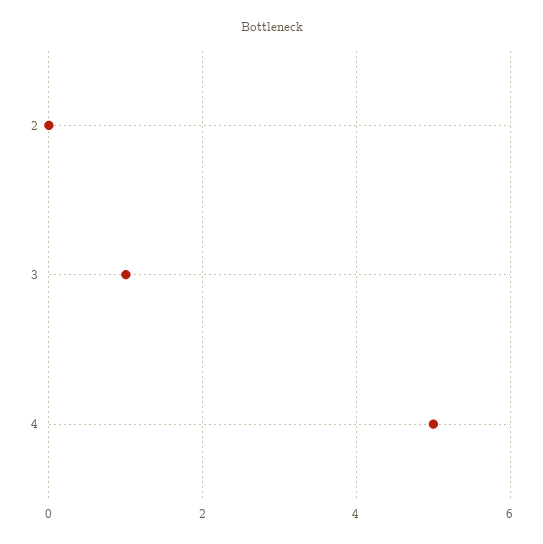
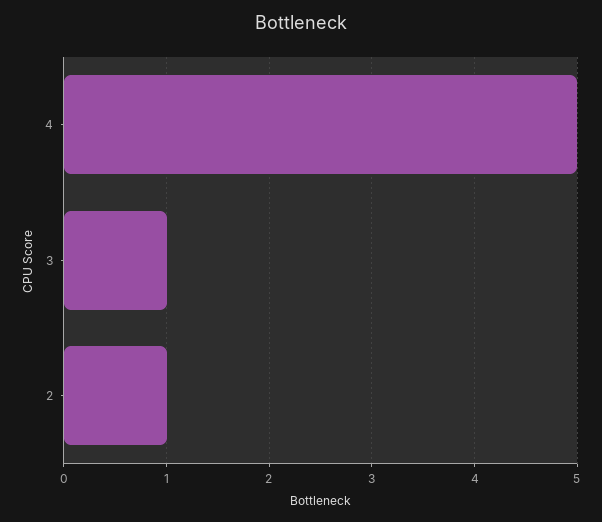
  {
-   "2": 0,
+   "2": 1,
    "3": 1,
    "4": 5
  }

